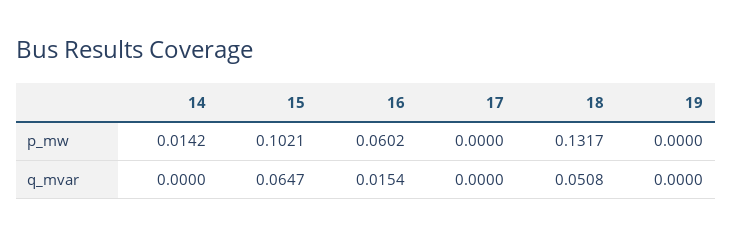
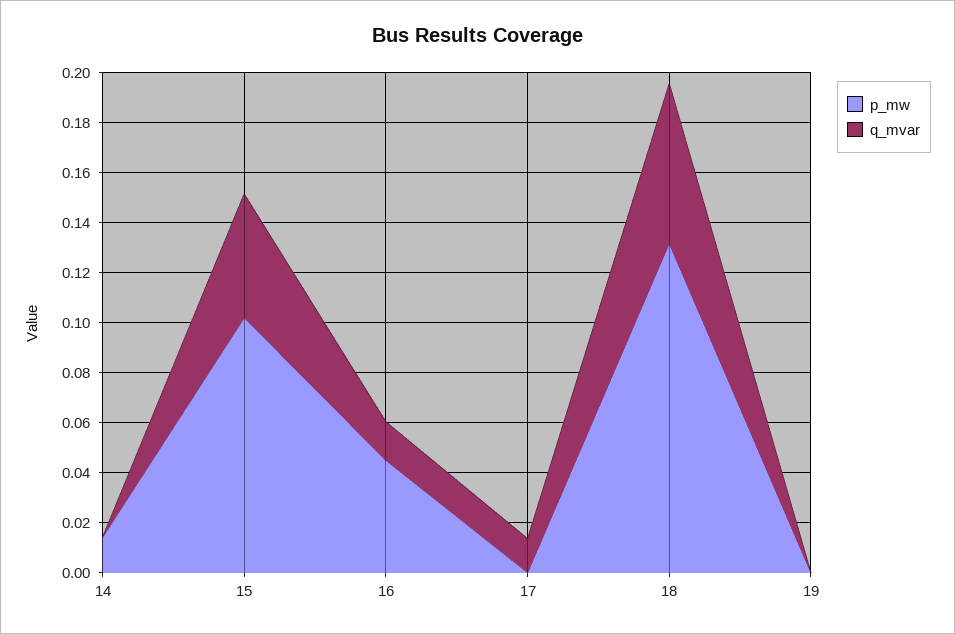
  {
    "p_mw": {
      "14": 0.0142,
      "15": 0.1021,
-     "16": 0.0602,
+     "16": 0.045,
      "17": 0,
      "18": 0.1317,
      "19": 0
    },
    "q_mvar": {
      "14": 0,
-     "15": 0.0647,
+     "15": 0.05,
      "16": 0.0154,
-     "17": 0,
+     "17": 0.015,
-     "18": 0.0508,
+     "18": 0.065,
      "19": 0
    }
  }

